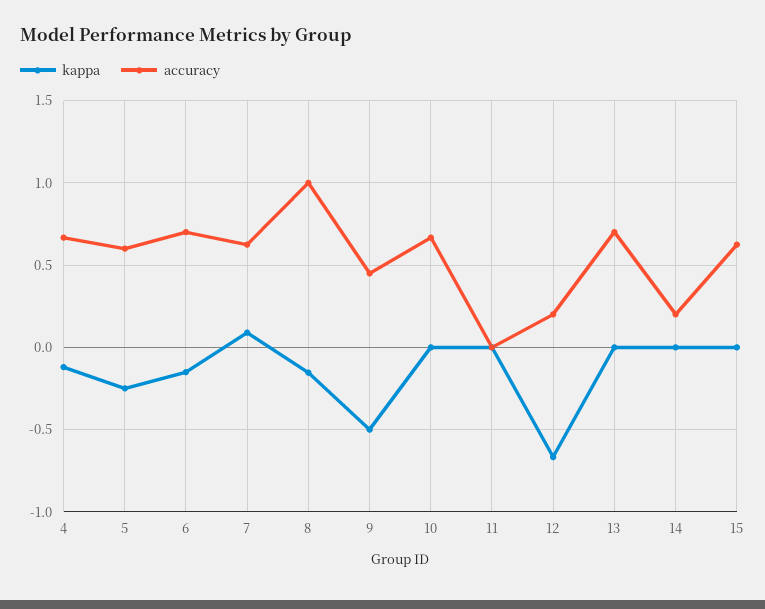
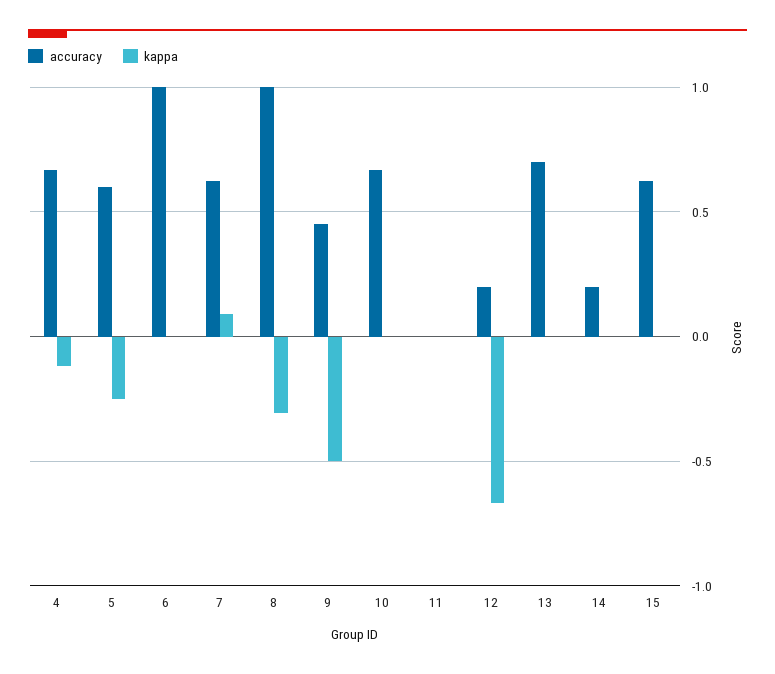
  {
    "kappa": {
      "4": -0.1,
      "5": -0.25,
-     "6": -0.15,
+     "6": 0,
      "7": 0.1,
-     "8": -0.15,
+     "8": -0.3,
      "9": -0.5,
      "10": 0,
      "11": 0,
      "12": -0.65,
      "13": 0,
      "14": 0,
      "15": 0
    },
    "accuracy": {
      "4": 0.65,
      "5": 0.6,
-     "6": 0.7,
+     "6": 1,
      "7": 0.65,
      "8": 1,
      "9": 0.45,
      "10": 0.65,
      "11": 0,
      "12": 0.2,
      "13": 0.7,
      "14": 0.2,
      "15": 0.65
    }
  }

